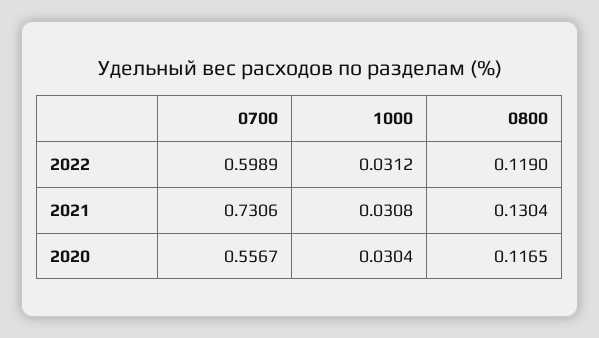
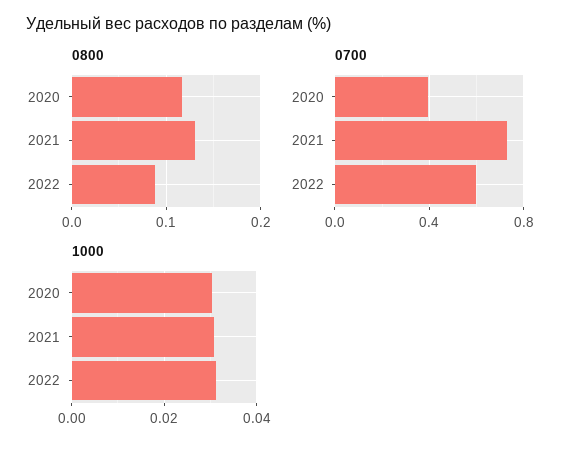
  {
    "0700": {
      "2022": 0.5989,
      "2021": 0.7306,
-     "2020": 0.5567
+     "2020": 0.4
    },
    "1000": {
      "2022": 0.0312,
      "2021": 0.0308,
      "2020": 0.0304
    },
    "0800": {
-     "2022": 0.119,
+     "2022": 0.09,
      "2021": 0.1304,
      "2020": 0.1165
    }
  }

